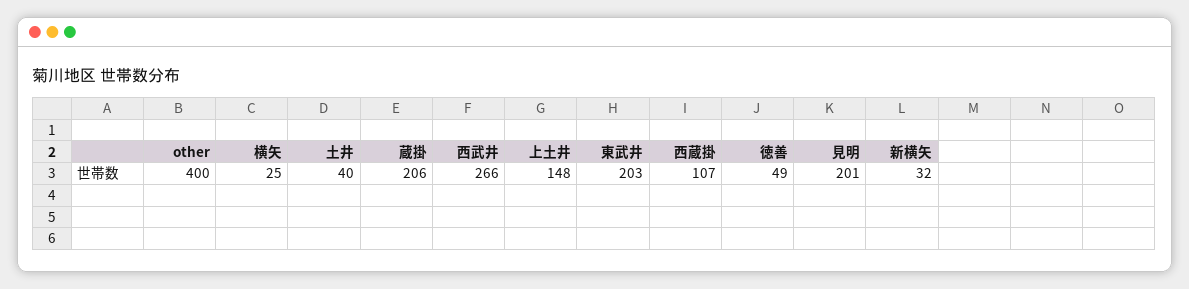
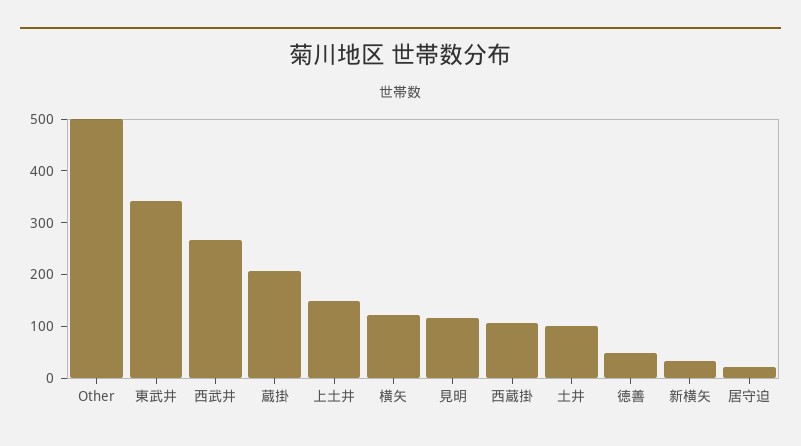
  {
-   "other": 400,
+   "other": 500,
-   "横矢": 25,
+   "横矢": 120,
-   "土井": 40,
+   "土井": 100,
    "蔵掛": 206,
    "西武井": 266,
    "上土井": 148,
-   "東武井": 203,
+   "東武井": 340,
    "西蔵掛": 107,
    "徳善": 49,
-   "見明": 201,
+   "見明": 120,
-   "新横矢": 32
+   "新横矢": 32,
+   "居守迫": 20
  }

